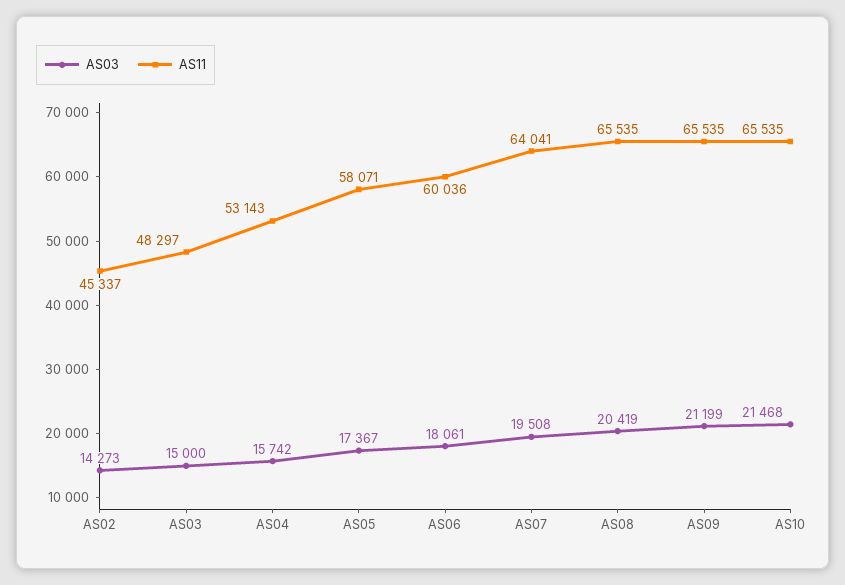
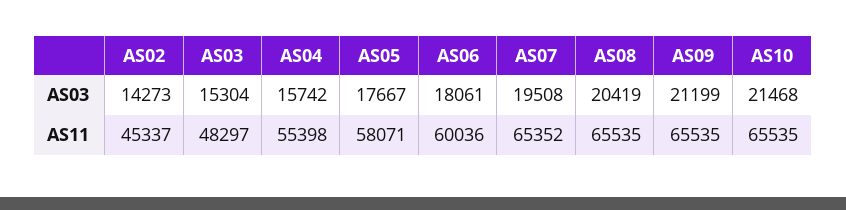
  {
    "AS03": {
      "AS02": 14273,
-     "AS03": 15000,
+     "AS03": 15304,
      "AS04": 15742,
-     "AS05": 17367,
+     "AS05": 17667,
      "AS06": 18061,
      "AS07": 19508,
      "AS08": 20419,
      "AS09": 21199,
      "AS10": 21468
    },
    "AS11": {
      "AS02": 45337,
      "AS03": 48297,
-     "AS04": 53143,
+     "AS04": 55398,
      "AS05": 58071,
      "AS06": 60036,
-     "AS07": 64041,
+     "AS07": 65352,
      "AS08": 65535,
      "AS09": 65535,
      "AS10": 65535
    }
  }

